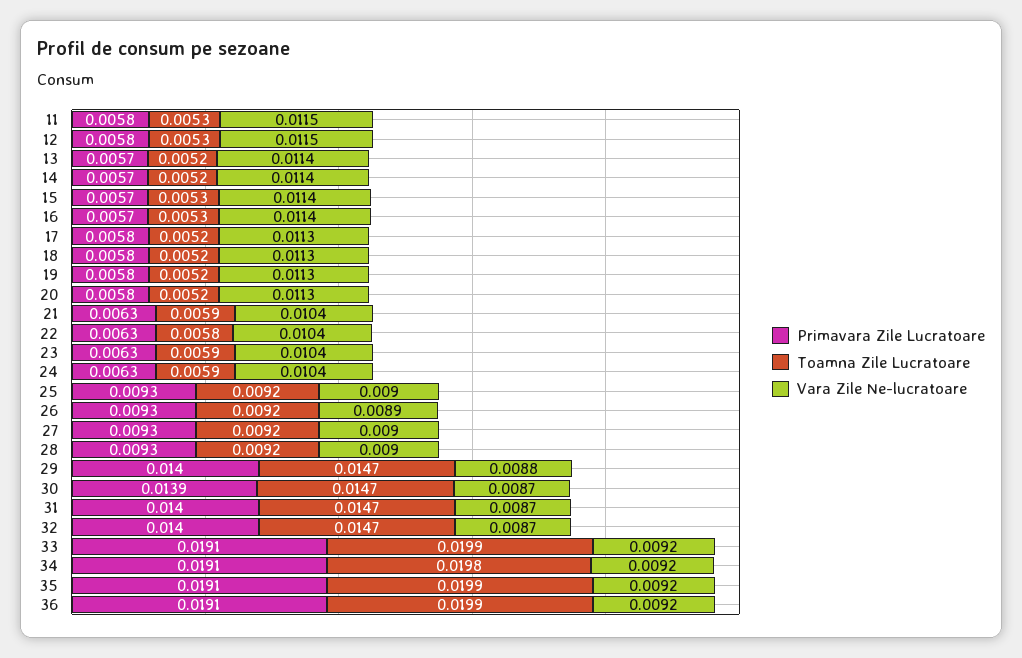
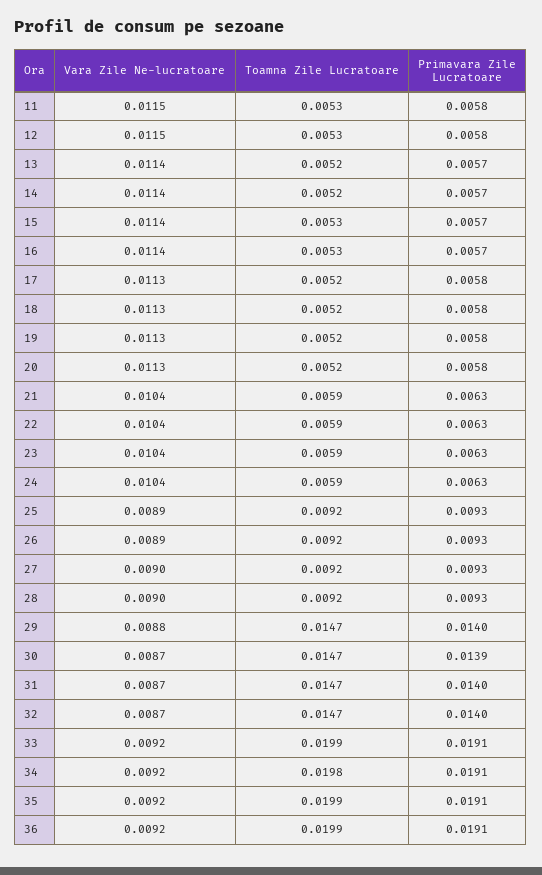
  {
    "Primavara Zile Lucratoare": {
      "11": 0.0058,
      "12": 0.0058,
      "13": 0.0057,
      "14": 0.0057,
      "15": 0.0057,
      "16": 0.0057,
      "17": 0.0058,
      "18": 0.0058,
      "19": 0.0058,
      "20": 0.0058,
      "21": 0.0063,
      "22": 0.0063,
      "23": 0.0063,
      "24": 0.0063,
      "25": 0.0093,
      "26": 0.0093,
      "27": 0.0093,
      "28": 0.0093,
      "29": 0.014,
      "30": 0.0139,
      "31": 0.014,
      "32": 0.014,
      "33": 0.0191,
      "34": 0.0191,
      "35": 0.0191,
      "36": 0.0191
    },
    "Toamna Zile Lucratoare": {
      "11": 0.0053,
      "12": 0.0053,
      "13": 0.0052,
      "14": 0.0052,
      "15": 0.0053,
      "16": 0.0053,
      "17": 0.0052,
      "18": 0.0052,
      "19": 0.0052,
      "20": 0.0052,
      "21": 0.0059,
-     "22": 0.0058,
+     "22": 0.0059,
      "23": 0.0059,
      "24": 0.0059,
      "25": 0.0092,
      "26": 0.0092,
      "27": 0.0092,
      "28": 0.0092,
      "29": 0.0147,
      "30": 0.0147,
      "31": 0.0147,
      "32": 0.0147,
      "33": 0.0199,
      "34": 0.0198,
      "35": 0.0199,
      "36": 0.0199
    },
    "Vara Zile Ne-lucratoare": {
      "11": 0.0115,
      "12": 0.0115,
      "13": 0.0114,
      "14": 0.0114,
      "15": 0.0114,
      "16": 0.0114,
      "17": 0.0113,
      "18": 0.0113,
      "19": 0.0113,
      "20": 0.0113,
      "21": 0.0104,
      "22": 0.0104,
      "23": 0.0104,
      "24": 0.0104,
-     "25": 0.009,
+     "25": 0.0089,
      "26": 0.0089,
      "27": 0.009,
      "28": 0.009,
      "29": 0.0088,
      "30": 0.0087,
      "31": 0.0087,
      "32": 0.0087,
      "33": 0.0092,
      "34": 0.0092,
      "35": 0.0092,
      "36": 0.0092
    }
  }

